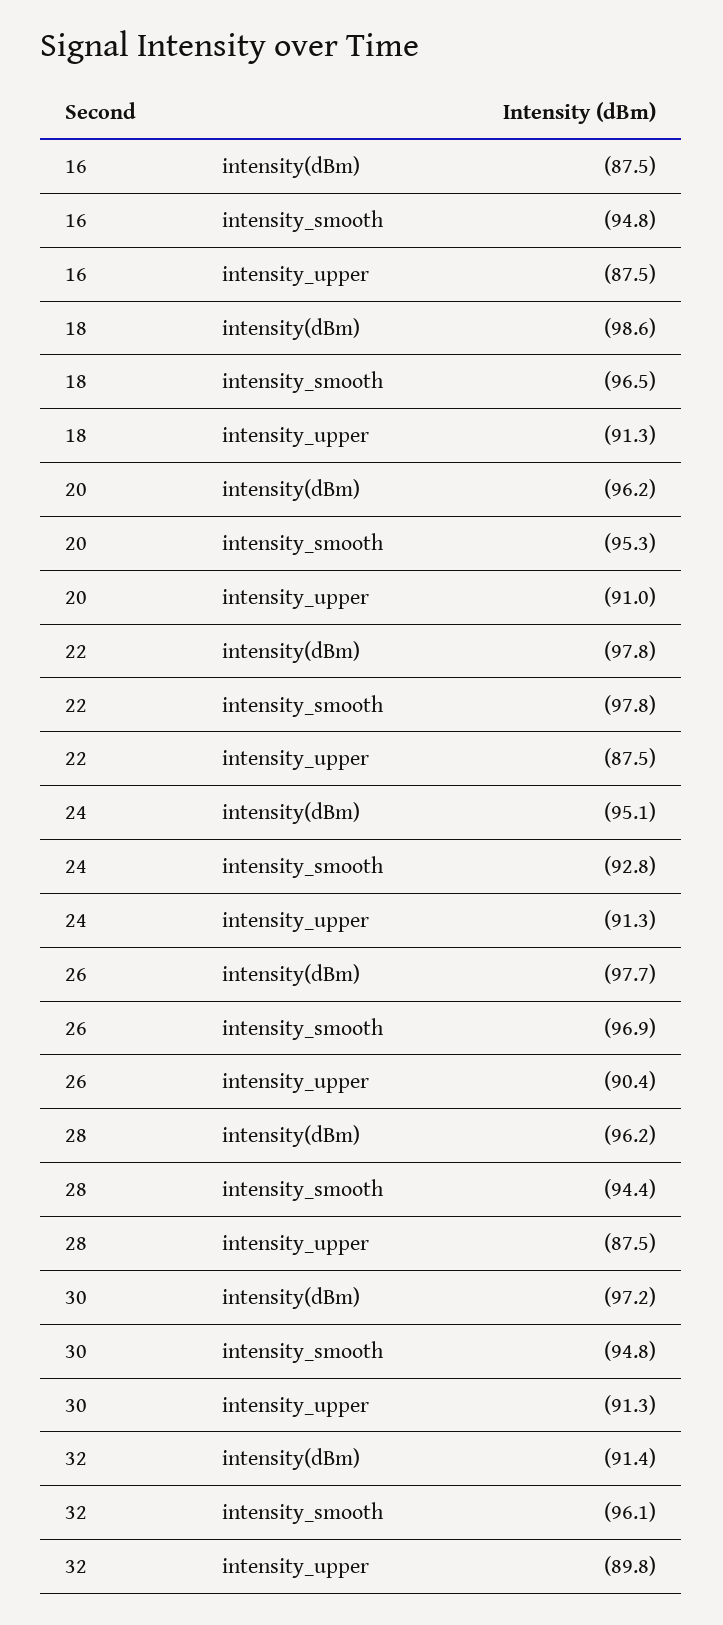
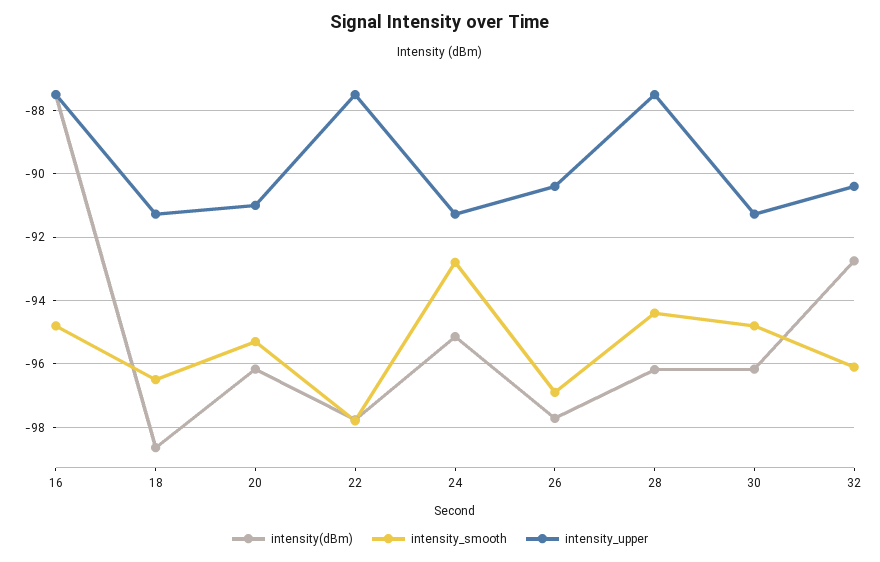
  {
    "intensity(dBm)": {
      "16": -87.5,
      "18": -98.6,
      "20": -96.2,
      "22": -97.8,
      "24": -95.1,
      "26": -97.7,
      "28": -96.2,
-     "30": -97.2,
+     "30": -96.2,
-     "32": -91.4
+     "32": -92.8
    },
    "intensity_smooth": {
      "16": -94.8,
      "18": -96.5,
      "20": -95.3,
      "22": -97.8,
      "24": -92.8,
      "26": -96.9,
      "28": -94.4,
      "30": -94.8,
      "32": -96.1
    },
    "intensity_upper": {
      "16": -87.5,
      "18": -91.3,
      "20": -91,
      "22": -87.5,
      "24": -91.3,
      "26": -90.4,
      "28": -87.5,
      "30": -91.3,
-     "32": -89.8
+     "32": -90.4
    }
  }

